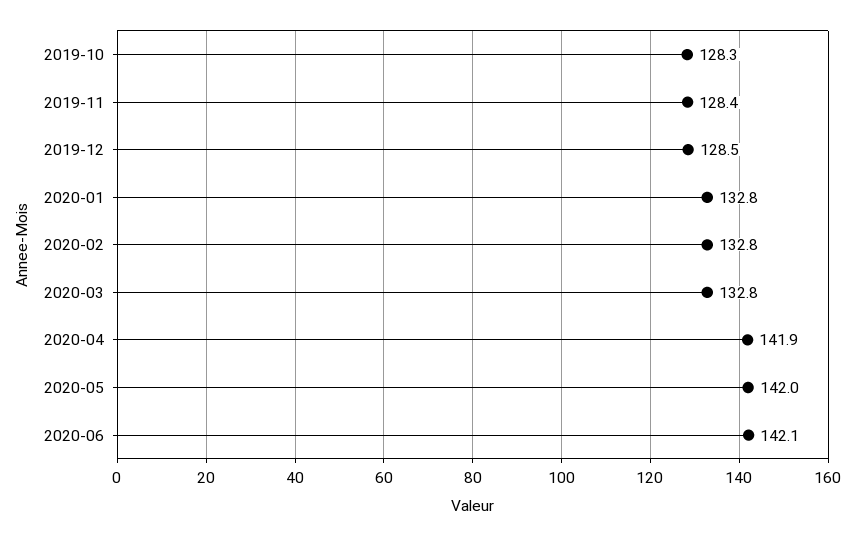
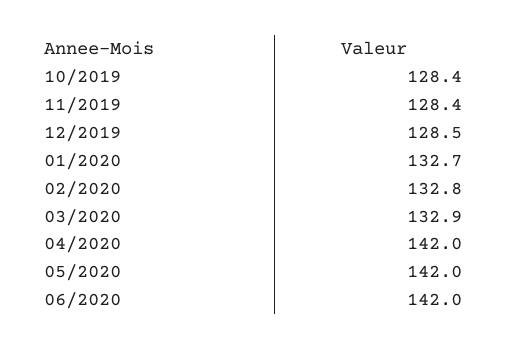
  {
-   "2019-10": 128.3,
+   "2019-10": 128.4,
    "2019-11": 128.4,
    "2019-12": 128.5,
-   "2020-01": 132.8,
+   "2020-01": 132.7,
    "2020-02": 132.8,
-   "2020-03": 132.8,
+   "2020-03": 132.9,
-   "2020-04": 141.9,
+   "2020-04": 142,
    "2020-05": 142,
-   "2020-06": 142.1
+   "2020-06": 142
  }

